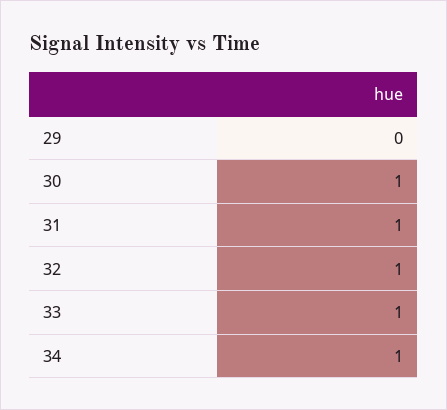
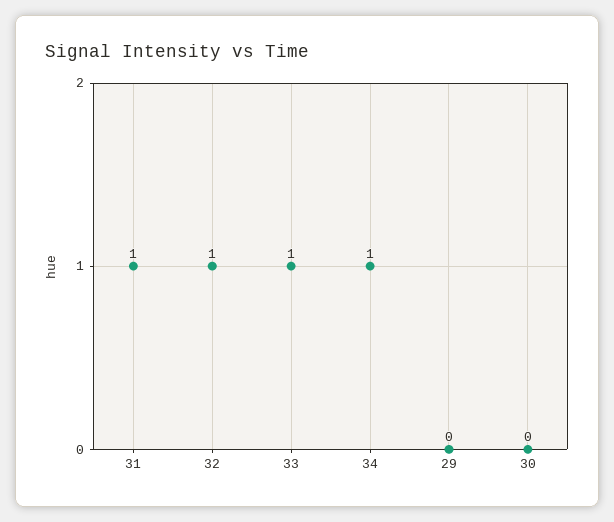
  {
    "29": 0,
-   "30": 1,
+   "30": 0,
    "31": 1,
    "32": 1,
    "33": 1,
    "34": 1
  }

